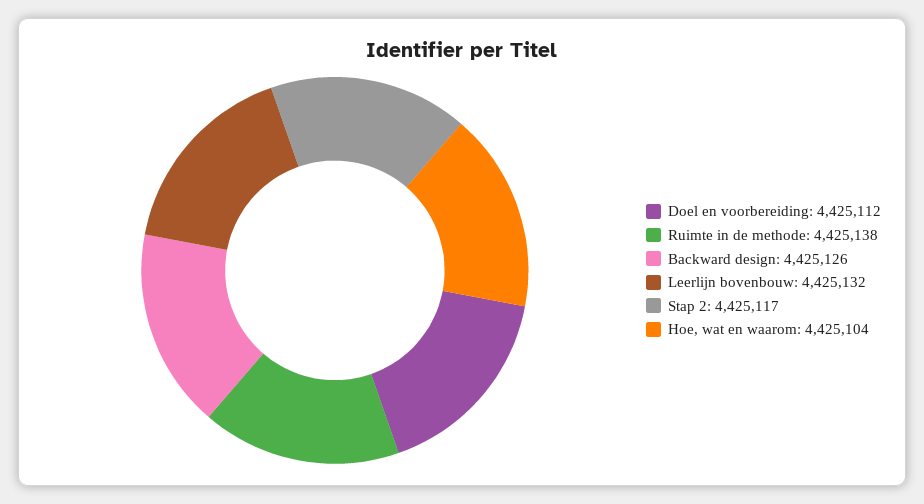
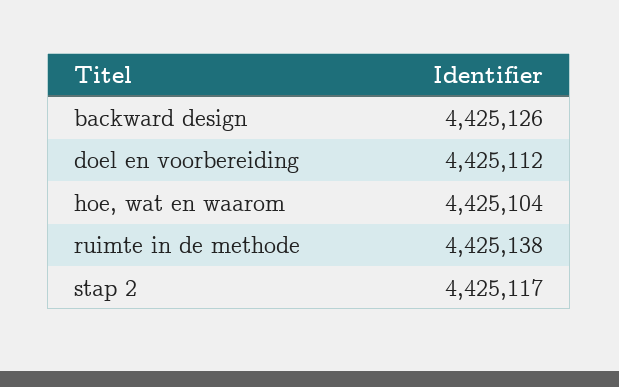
  {
    "Doel en voorbereiding": 4425112,
    "Ruimte in de methode": 4425138,
    "Backward design": 4425126,
-   "Leerlijn bovenbouw": 4425132,
    "Stap 2": 4425117,
    "Hoe, wat en waarom": 4425104
  }

